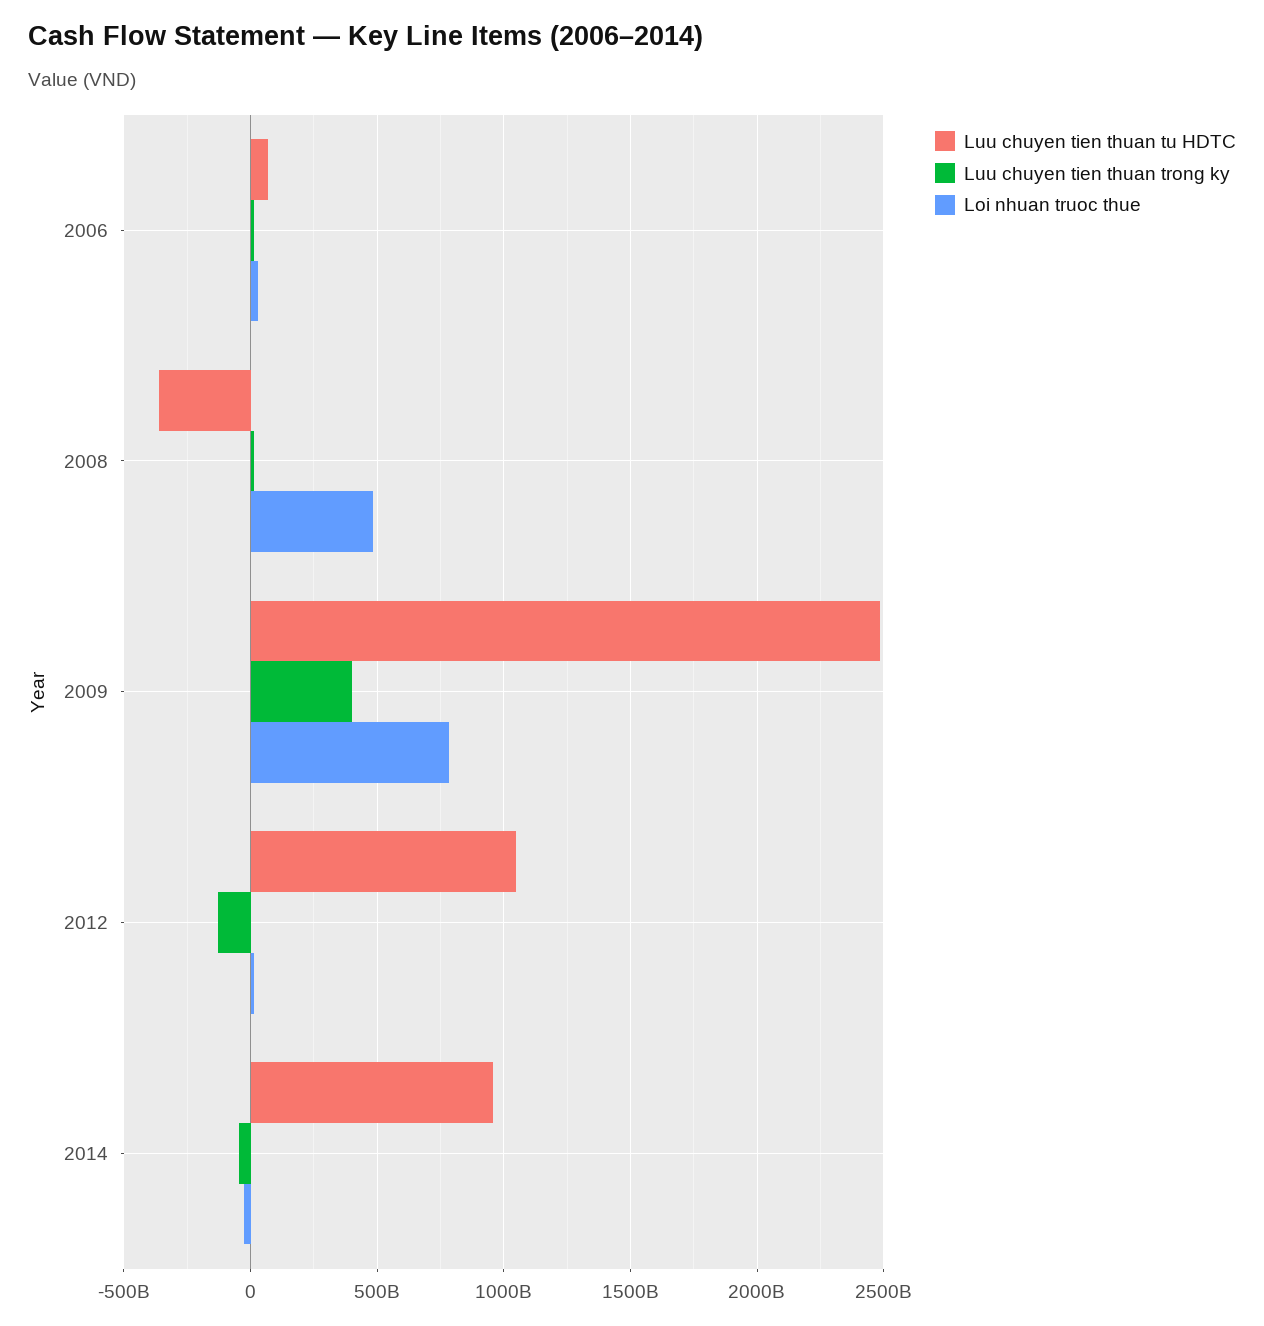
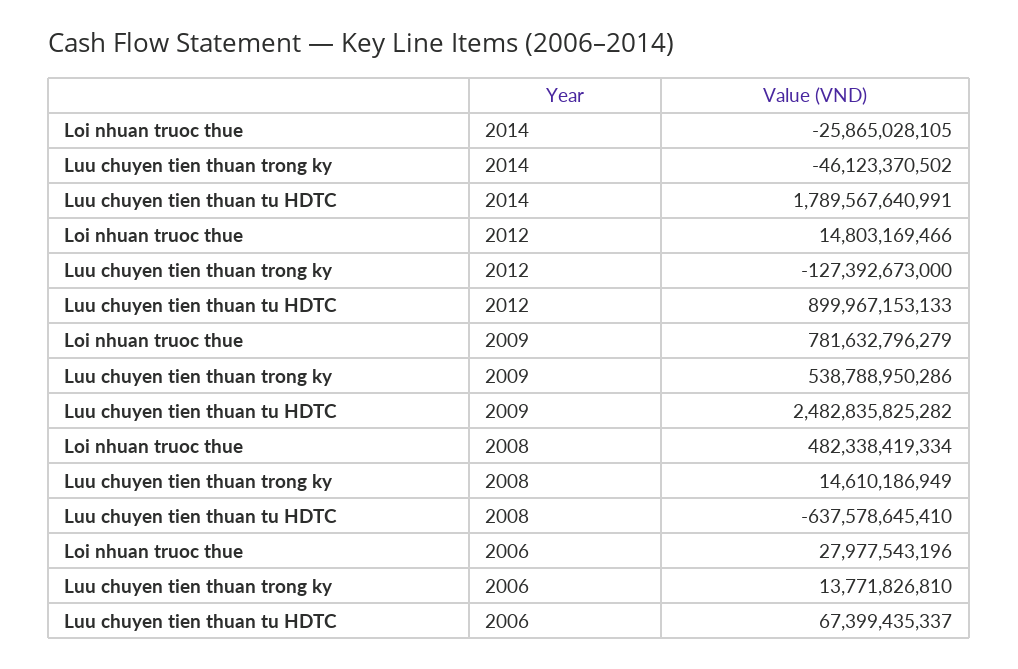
  {
    "Luu chuyen tien thuan tu HDTC": {
      "2006": 67399435337,
-     "2008": -350000000000,
+     "2008": -637578645410,
      "2009": 2482835825282,
-     "2012": 1050000000000,
+     "2012": 899967153133,
-     "2014": 950000000000
+     "2014": 1789567640991
    },
    "Luu chuyen tien thuan trong ky": {
      "2006": 13771826810,
      "2008": 14610186949,
-     "2009": 400000000000,
+     "2009": 538788950286,
      "2012": -127392673000,
      "2014": -46123370502
    },
    "Loi nhuan truoc thue": {
      "2006": 27977543196,
      "2008": 482338419334,
      "2009": 781632796279,
      "2012": 14803169466,
      "2014": -25865028105
    }
  }

